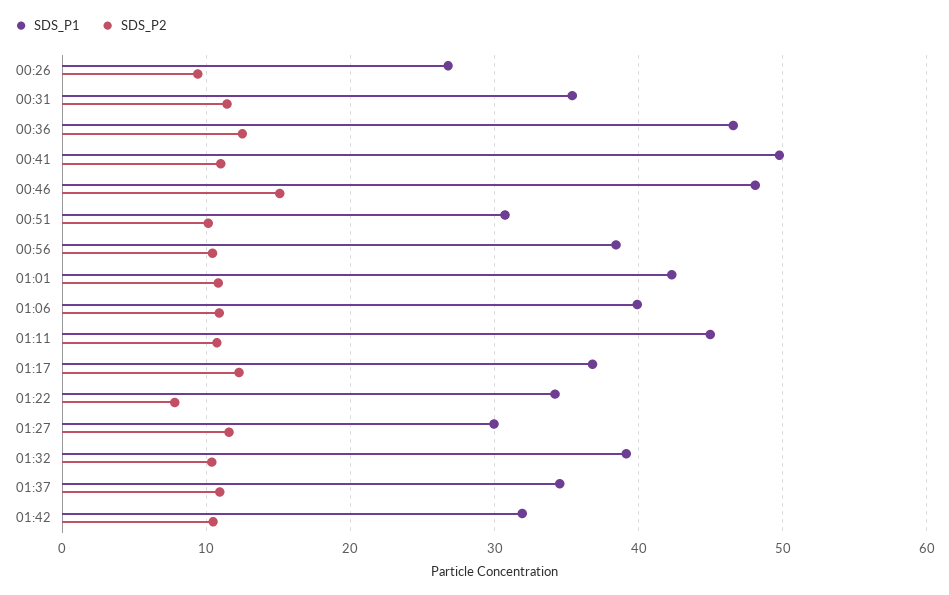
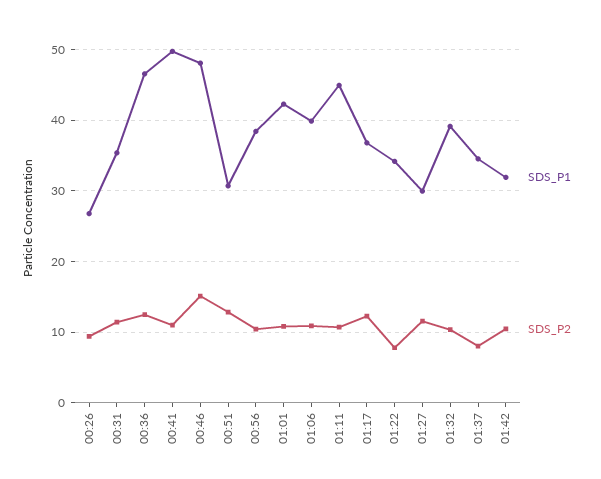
  {
    "SDS_P1": {
      "00:26": 27,
      "00:31": 35,
      "00:36": 47,
      "00:41": 50,
      "00:46": 48,
      "00:51": 31,
      "00:56": 38,
      "01:01": 42,
      "01:06": 40,
      "01:11": 45,
      "01:17": 37,
      "01:22": 34,
      "01:27": 30,
      "01:32": 39,
      "01:37": 35,
      "01:42": 32
    },
    "SDS_P2": {
      "00:26": 9,
      "00:31": 11,
      "00:36": 13,
      "00:41": 11,
      "00:46": 15,
-     "00:51": 10,
+     "00:51": 13,
      "00:56": 10,
      "01:01": 11,
      "01:06": 11,
      "01:11": 11,
      "01:17": 12,
      "01:22": 8,
      "01:27": 12,
      "01:32": 10,
-     "01:37": 11,
+     "01:37": 8,
      "01:42": 10
    }
  }

